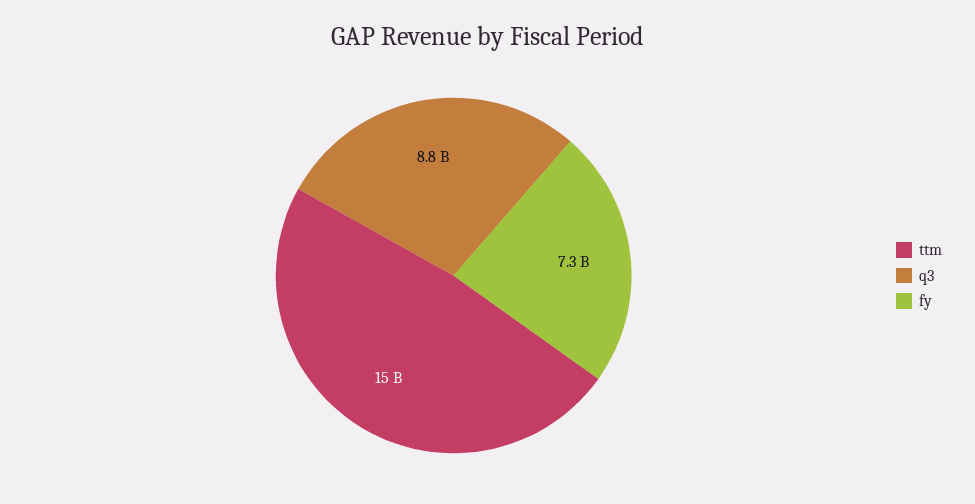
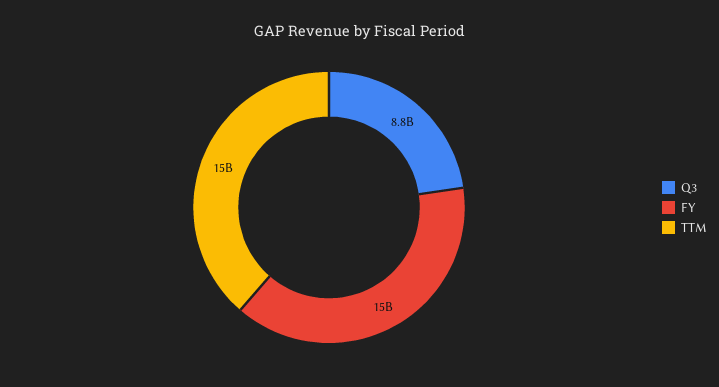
  {
    "ttm": 15000000000,
    "q3": 8800000000,
-   "fy": 7300000000
+   "fy": 15000000000
  }

